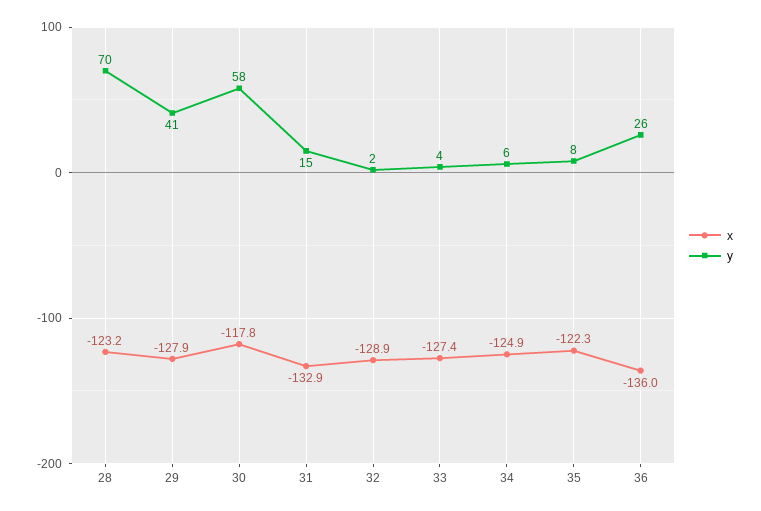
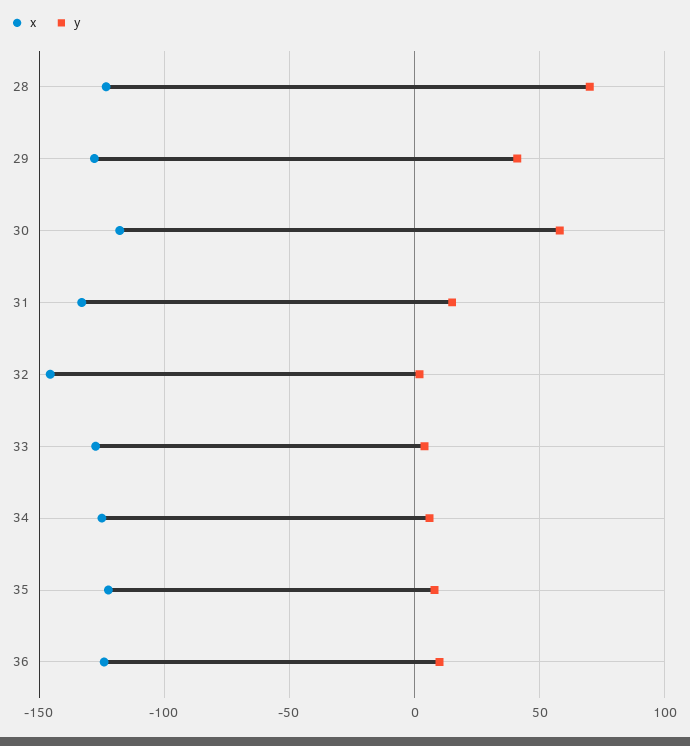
  {
    "x": {
      "28": -123.2,
      "29": -127.9,
      "30": -117.8,
      "31": -132.9,
-     "32": -128.9,
+     "32": -145,
      "33": -127.4,
      "34": -124.9,
      "35": -122.3,
-     "36": -136
+     "36": -125
    },
    "y": {
      "28": 70,
      "29": 41,
      "30": 58,
      "31": 15,
      "32": 2,
      "33": 4,
      "34": 6,
      "35": 8,
-     "36": 26
+     "36": 10
    }
  }

